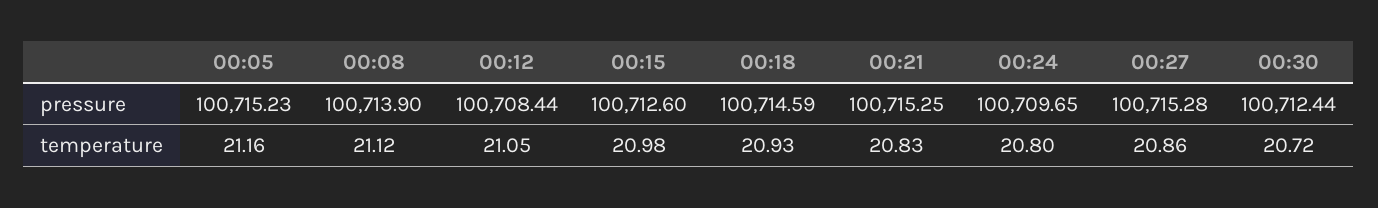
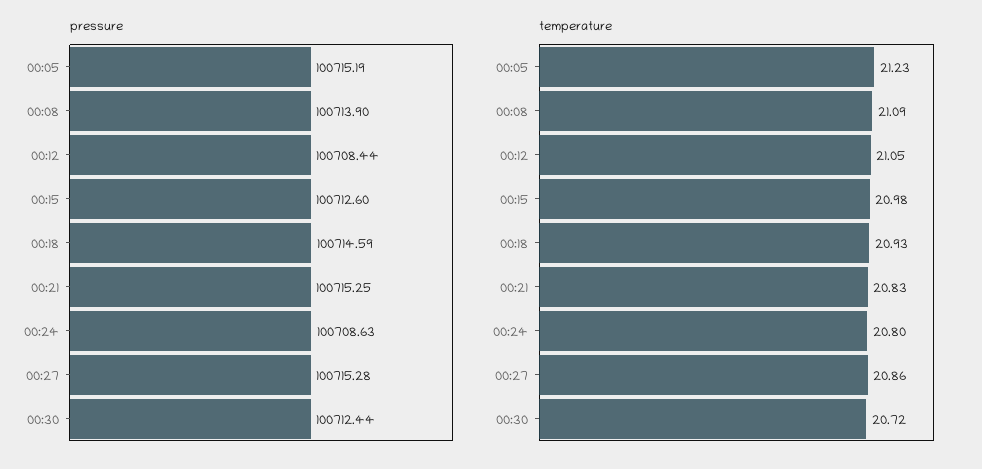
  {
    "pressure": {
-     "00:05": 100715.23,
+     "00:05": 100715.19,
      "00:08": 100713.9,
      "00:12": 100708.44,
      "00:15": 100712.6,
      "00:18": 100714.59,
      "00:21": 100715.25,
-     "00:24": 100709.65,
+     "00:24": 100708.63,
      "00:27": 100715.28,
      "00:30": 100712.44
    },
    "temperature": {
-     "00:05": 21.16,
+     "00:05": 21.23,
-     "00:08": 21.12,
+     "00:08": 21.09,
      "00:12": 21.05,
      "00:15": 20.98,
      "00:18": 20.93,
      "00:21": 20.83,
      "00:24": 20.8,
      "00:27": 20.86,
      "00:30": 20.72
    }
  }

